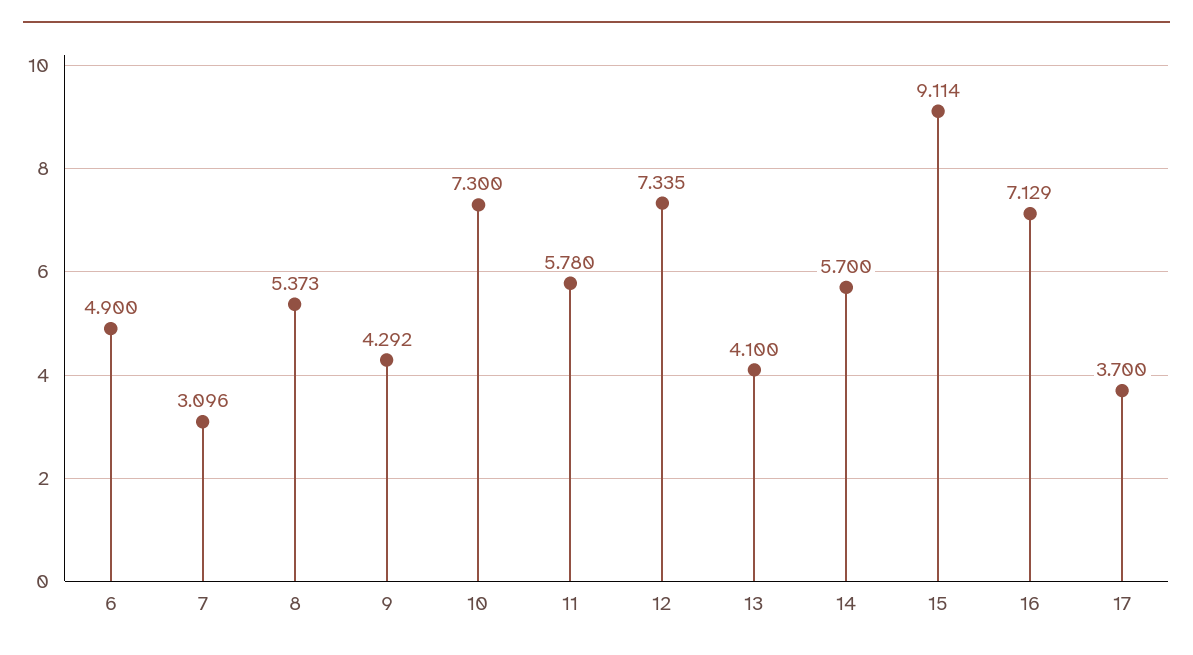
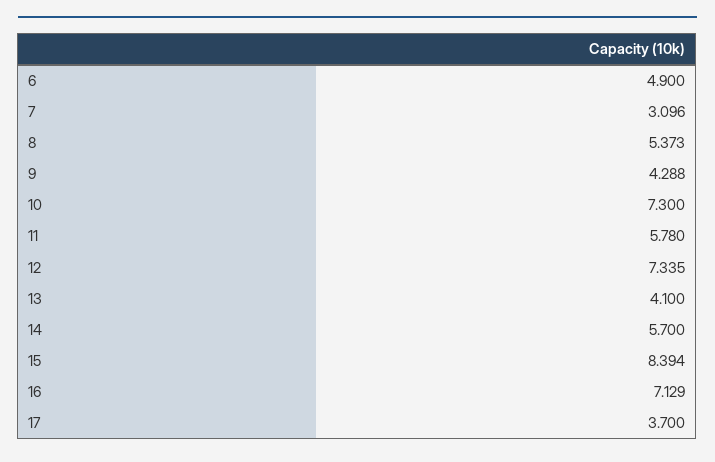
  {
    "6": 4.9,
    "7": 3.096,
    "8": 5.373,
-   "9": 4.292,
+   "9": 4.288,
    "10": 7.3,
    "11": 5.78,
    "12": 7.335,
    "13": 4.1,
    "14": 5.7,
-   "15": 9.114,
+   "15": 8.394,
    "16": 7.129,
    "17": 3.7
  }

